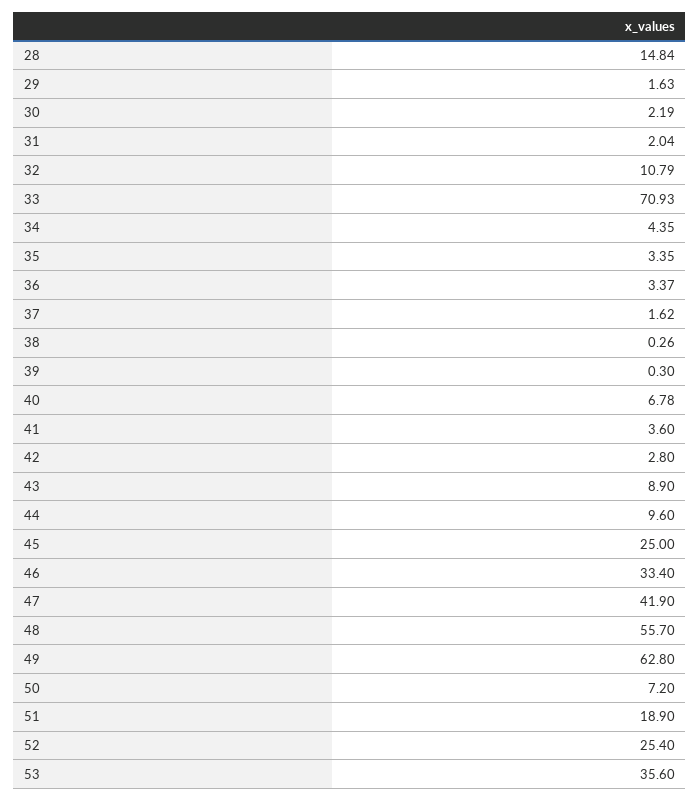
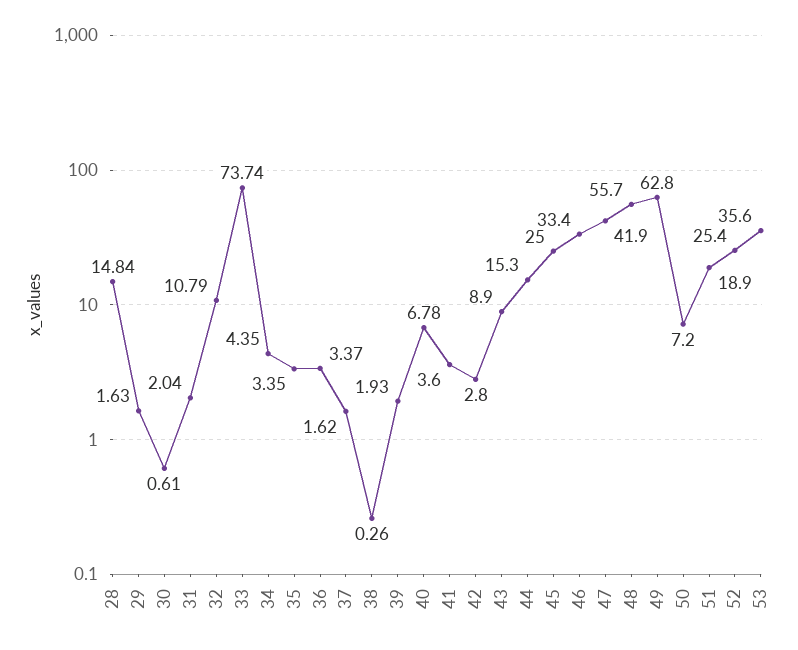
  {
    "28": 14.84,
    "29": 1.63,
-   "30": 2.19,
+   "30": 0.61,
    "31": 2.04,
    "32": 10.79,
-   "33": 70.93,
+   "33": 73.74,
    "34": 4.35,
    "35": 3.35,
    "36": 3.37,
    "37": 1.62,
    "38": 0.26,
-   "39": 0.3,
+   "39": 1.93,
    "40": 6.78,
    "41": 3.6,
    "42": 2.8,
    "43": 8.9,
-   "44": 9.6,
+   "44": 15.3,
    "45": 25,
    "46": 33.4,
    "47": 41.9,
    "48": 55.7,
    "49": 62.8,
    "50": 7.2,
    "51": 18.9,
    "52": 25.4,
    "53": 35.6
  }

